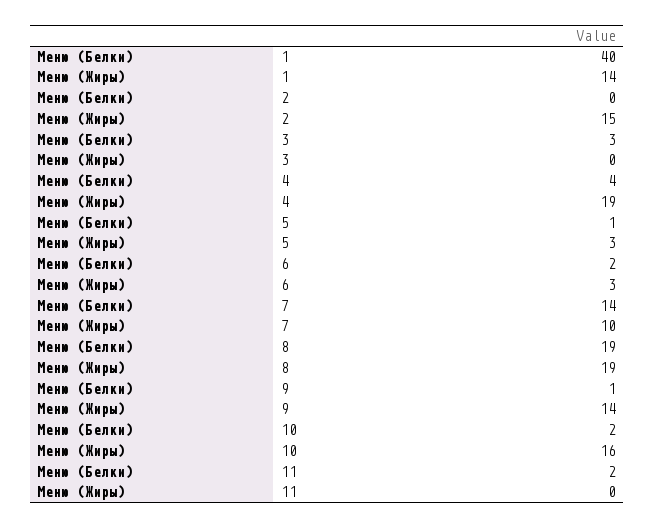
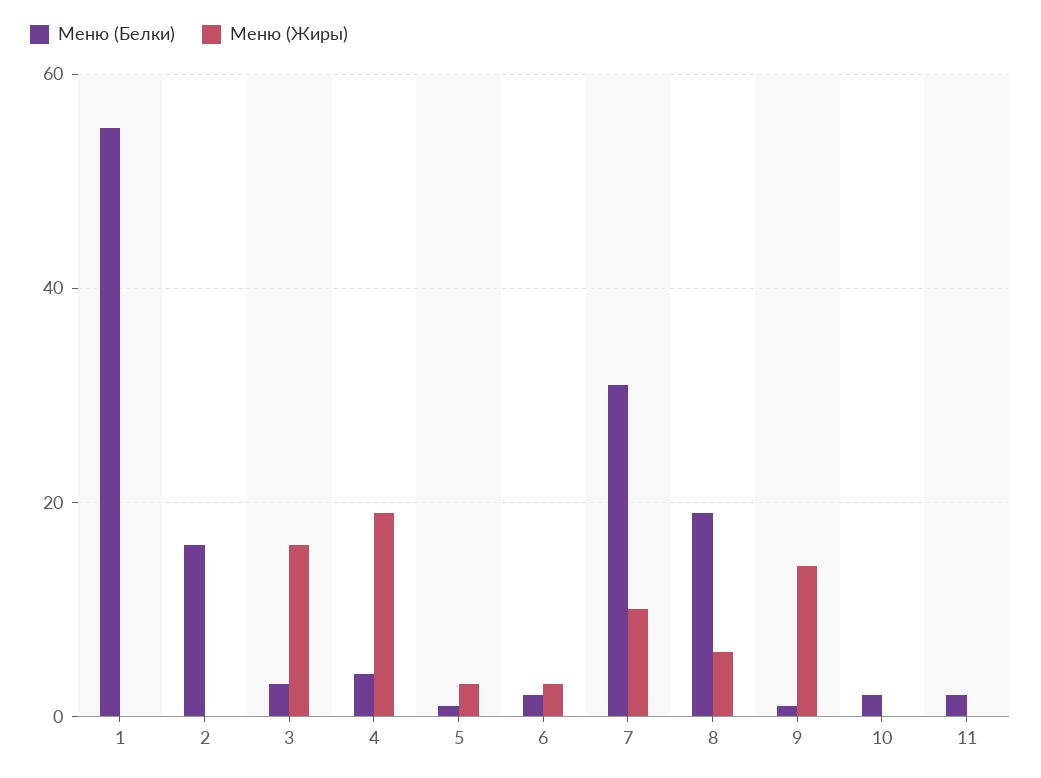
  {
    "Меню (Белки)": {
-     "1": 40,
+     "1": 55,
-     "2": 0,
+     "2": 15,
      "3": 3,
      "4": 4,
      "5": 1,
      "6": 2,
-     "7": 14,
+     "7": 30,
      "8": 19,
      "9": 1,
      "10": 2,
      "11": 2
    },
    "Меню (Жиры)": {
-     "1": 14,
+     "1": 0,
-     "2": 15,
+     "2": 0,
-     "3": 0,
+     "3": 15,
      "4": 19,
      "5": 3,
      "6": 3,
      "7": 10,
-     "8": 19,
+     "8": 5,
      "9": 14,
-     "10": 16,
+     "10": 0,
      "11": 0
    }
  }

